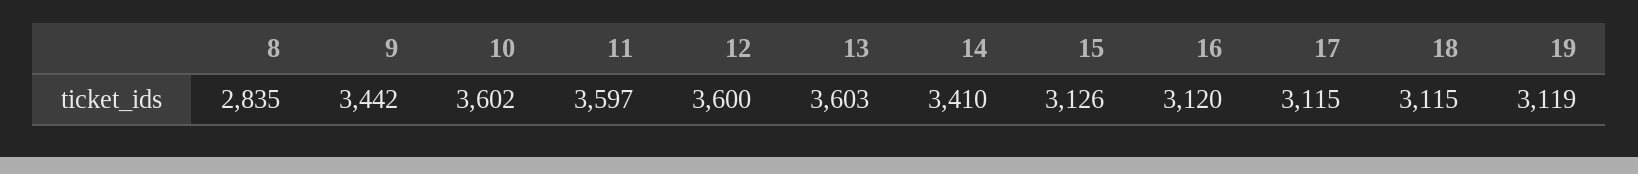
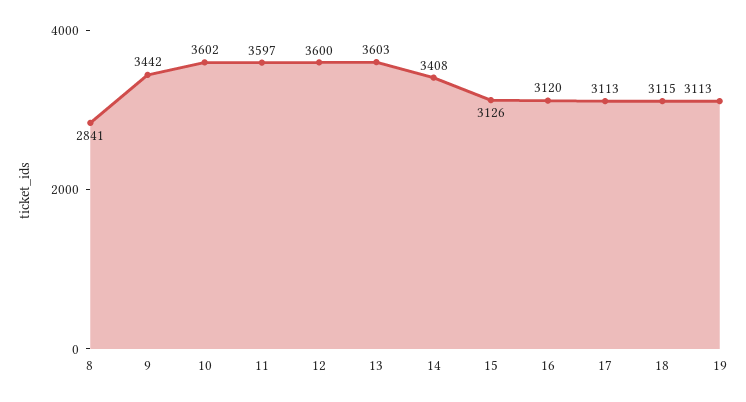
  {
-   "8": 2835,
+   "8": 2841,
    "9": 3442,
    "10": 3602,
    "11": 3597,
    "12": 3600,
    "13": 3603,
-   "14": 3410,
+   "14": 3408,
    "15": 3126,
    "16": 3120,
-   "17": 3115,
+   "17": 3113,
    "18": 3115,
-   "19": 3119
+   "19": 3113
  }

